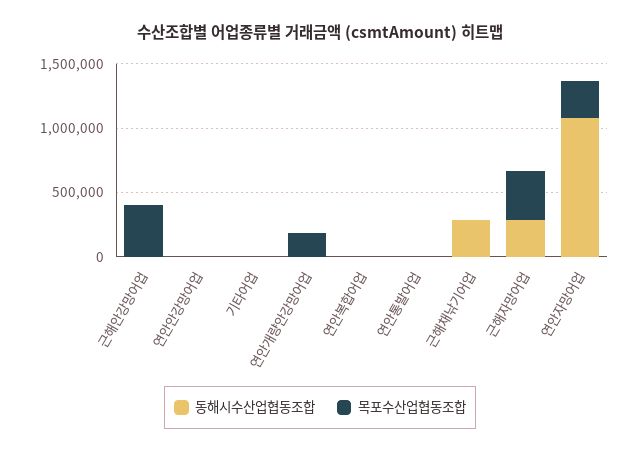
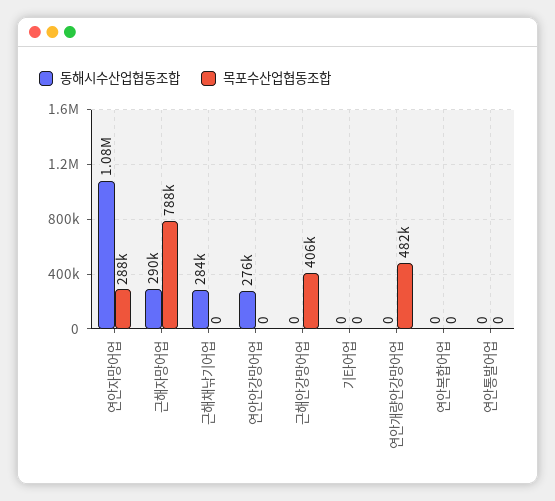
  {
    "동해시수산업협동조합": {
      "근해안강망어업": 0,
-     "연안안강망어업": 0,
+     "연안안강망어업": 276000,
      "기타어업": 0,
      "연안개량안강망어업": 0,
      "연안복합어업": 0,
      "연안통발어업": 0,
      "근해채낚기어업": 284000,
      "근해자망어업": 290000,
      "연안자망어업": 1080000
    },
    "목포수산업협동조합": {
      "근해안강망어업": 406000,
      "연안안강망어업": 0,
      "기타어업": 0,
-     "연안개량안강망어업": 200000,
+     "연안개량안강망어업": 482000,
      "연안복합어업": 0,
      "연안통발어업": 0,
      "근해채낚기어업": 0,
-     "근해자망어업": 400000,
+     "근해자망어업": 788000,
      "연안자망어업": 288000
    }
  }

